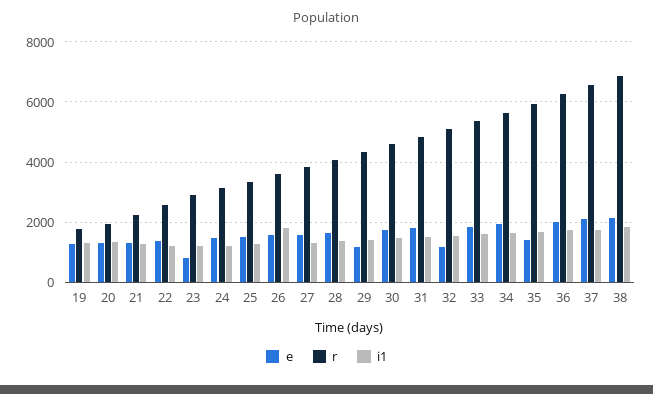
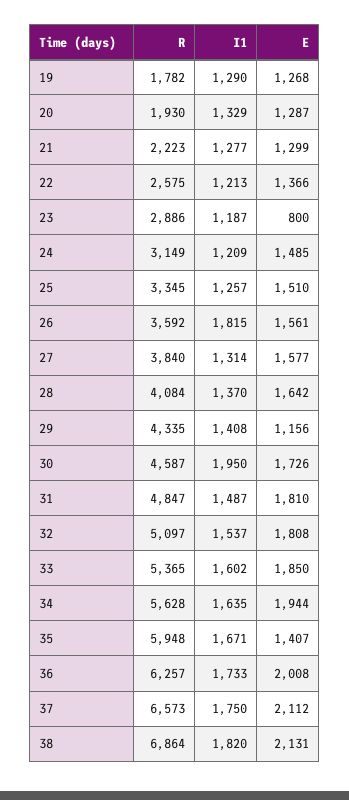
  {
    "e": {
      "19": 1268,
      "20": 1287,
      "21": 1299,
      "22": 1366,
      "23": 800,
      "24": 1485,
      "25": 1510,
      "26": 1561,
      "27": 1577,
      "28": 1642,
      "29": 1156,
      "30": 1726,
      "31": 1810,
-     "32": 1200,
+     "32": 1808,
      "33": 1850,
      "34": 1944,
      "35": 1407,
      "36": 2008,
      "37": 2112,
      "38": 2131
    },
    "r": {
      "19": 1782,
      "20": 1930,
      "21": 2223,
      "22": 2575,
      "23": 2886,
      "24": 3149,
      "25": 3345,
      "26": 3592,
      "27": 3840,
      "28": 4084,
      "29": 4335,
      "30": 4587,
      "31": 4847,
      "32": 5097,
      "33": 5365,
      "34": 5628,
      "35": 5948,
      "36": 6257,
      "37": 6573,
      "38": 6864
    },
    "i1": {
      "19": 1290,
      "20": 1329,
      "21": 1277,
      "22": 1213,
      "23": 1187,
      "24": 1209,
      "25": 1257,
      "26": 1815,
      "27": 1314,
      "28": 1370,
      "29": 1408,
-     "30": 1400,
+     "30": 1950,
      "31": 1487,
      "32": 1537,
      "33": 1602,
      "34": 1635,
      "35": 1671,
      "36": 1733,
      "37": 1750,
      "38": 1820
    }
  }

